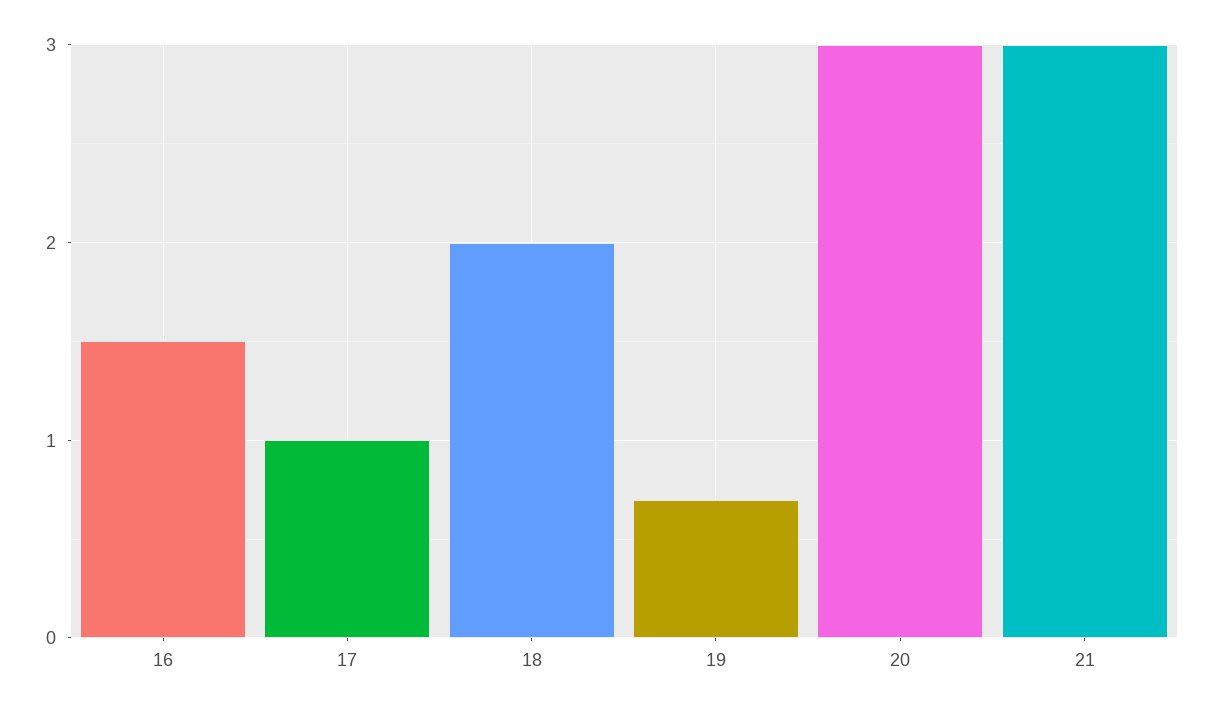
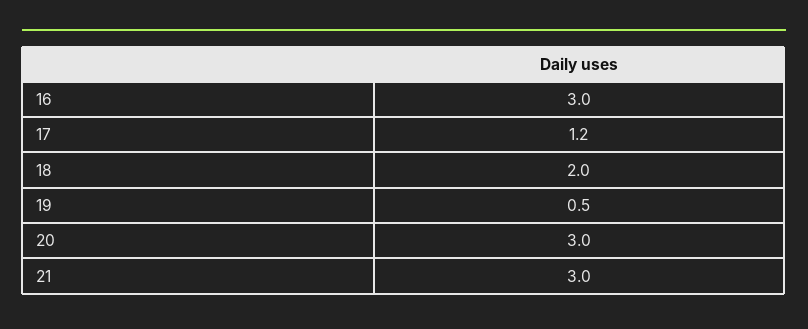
  {
-   "16": 1.5,
+   "16": 3,
-   "17": 1,
+   "17": 1.2,
    "18": 2,
-   "19": 0.7,
+   "19": 0.5,
    "20": 3,
    "21": 3
  }

